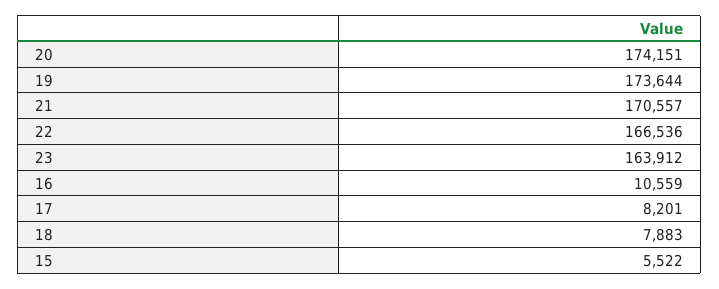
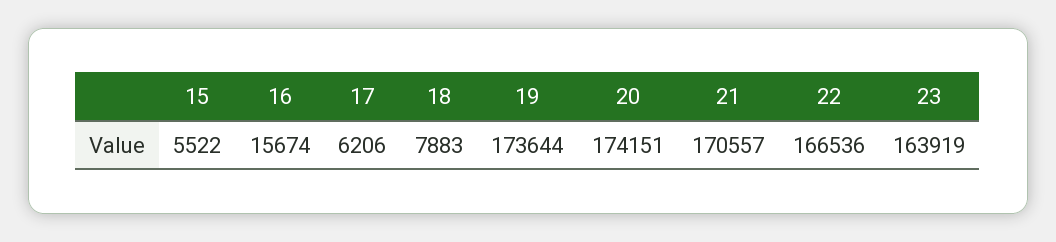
  {
    "20": 174151,
    "19": 173644,
    "21": 170557,
    "22": 166536,
-   "23": 163912,
+   "23": 163919,
-   "16": 10559,
+   "16": 15674,
-   "17": 8201,
+   "17": 6206,
    "18": 7883,
    "15": 5522
  }

